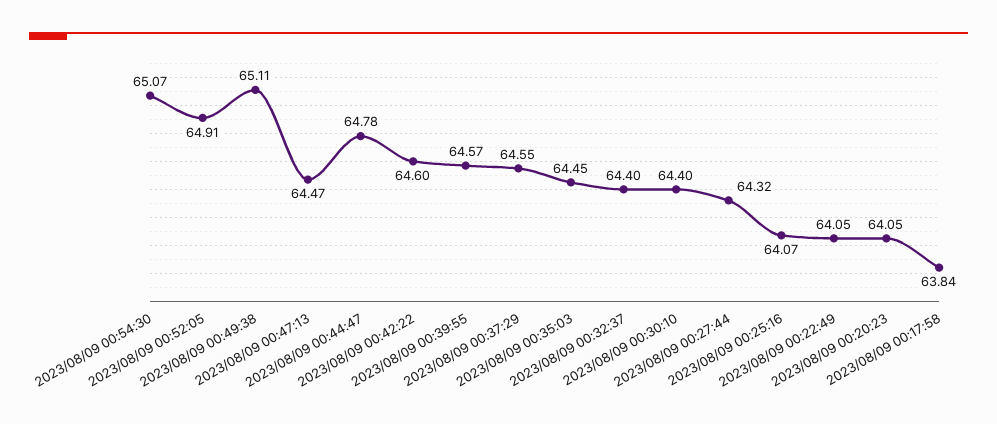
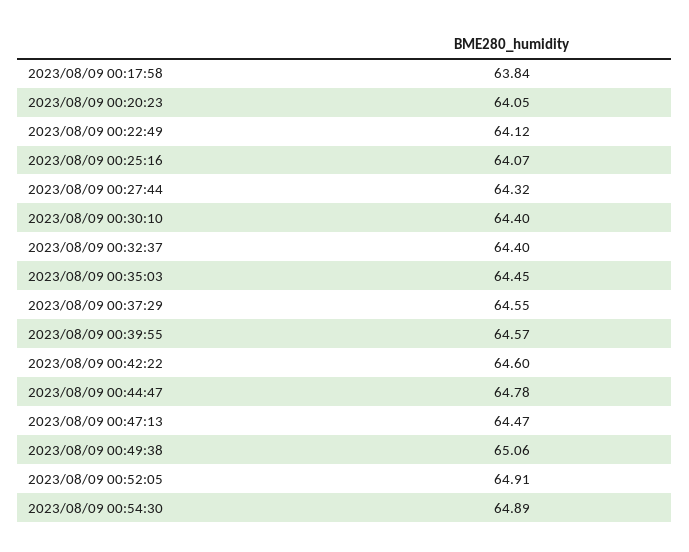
  {
-   "2023/08/09 00:54:30": 65.07,
+   "2023/08/09 00:54:30": 64.89,
    "2023/08/09 00:52:05": 64.91,
-   "2023/08/09 00:49:38": 65.11,
+   "2023/08/09 00:49:38": 65.06,
    "2023/08/09 00:47:13": 64.47,
    "2023/08/09 00:44:47": 64.78,
    "2023/08/09 00:42:22": 64.6,
    "2023/08/09 00:39:55": 64.57,
    "2023/08/09 00:37:29": 64.55,
    "2023/08/09 00:35:03": 64.45,
    "2023/08/09 00:32:37": 64.4,
    "2023/08/09 00:30:10": 64.4,
    "2023/08/09 00:27:44": 64.32,
    "2023/08/09 00:25:16": 64.07,
-   "2023/08/09 00:22:49": 64.05,
+   "2023/08/09 00:22:49": 64.12,
    "2023/08/09 00:20:23": 64.05,
    "2023/08/09 00:17:58": 63.84
  }

